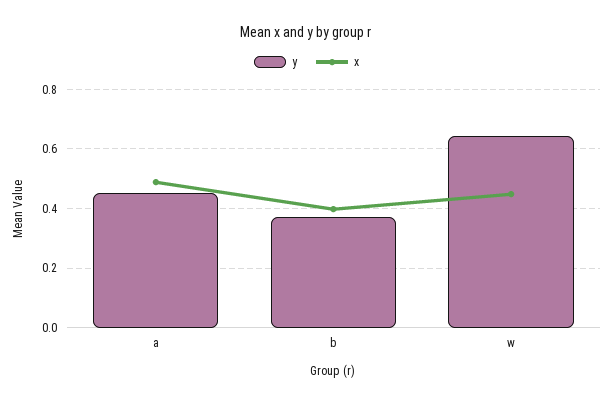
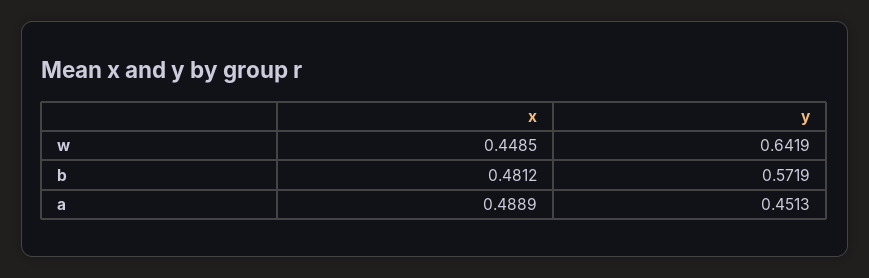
  {
    "y": {
      "a": 0.4513,
-     "b": 0.375,
+     "b": 0.5719,
      "w": 0.6419
    },
    "x": {
      "a": 0.4889,
-     "b": 0.4,
+     "b": 0.4812,
      "w": 0.4485
    }
  }

